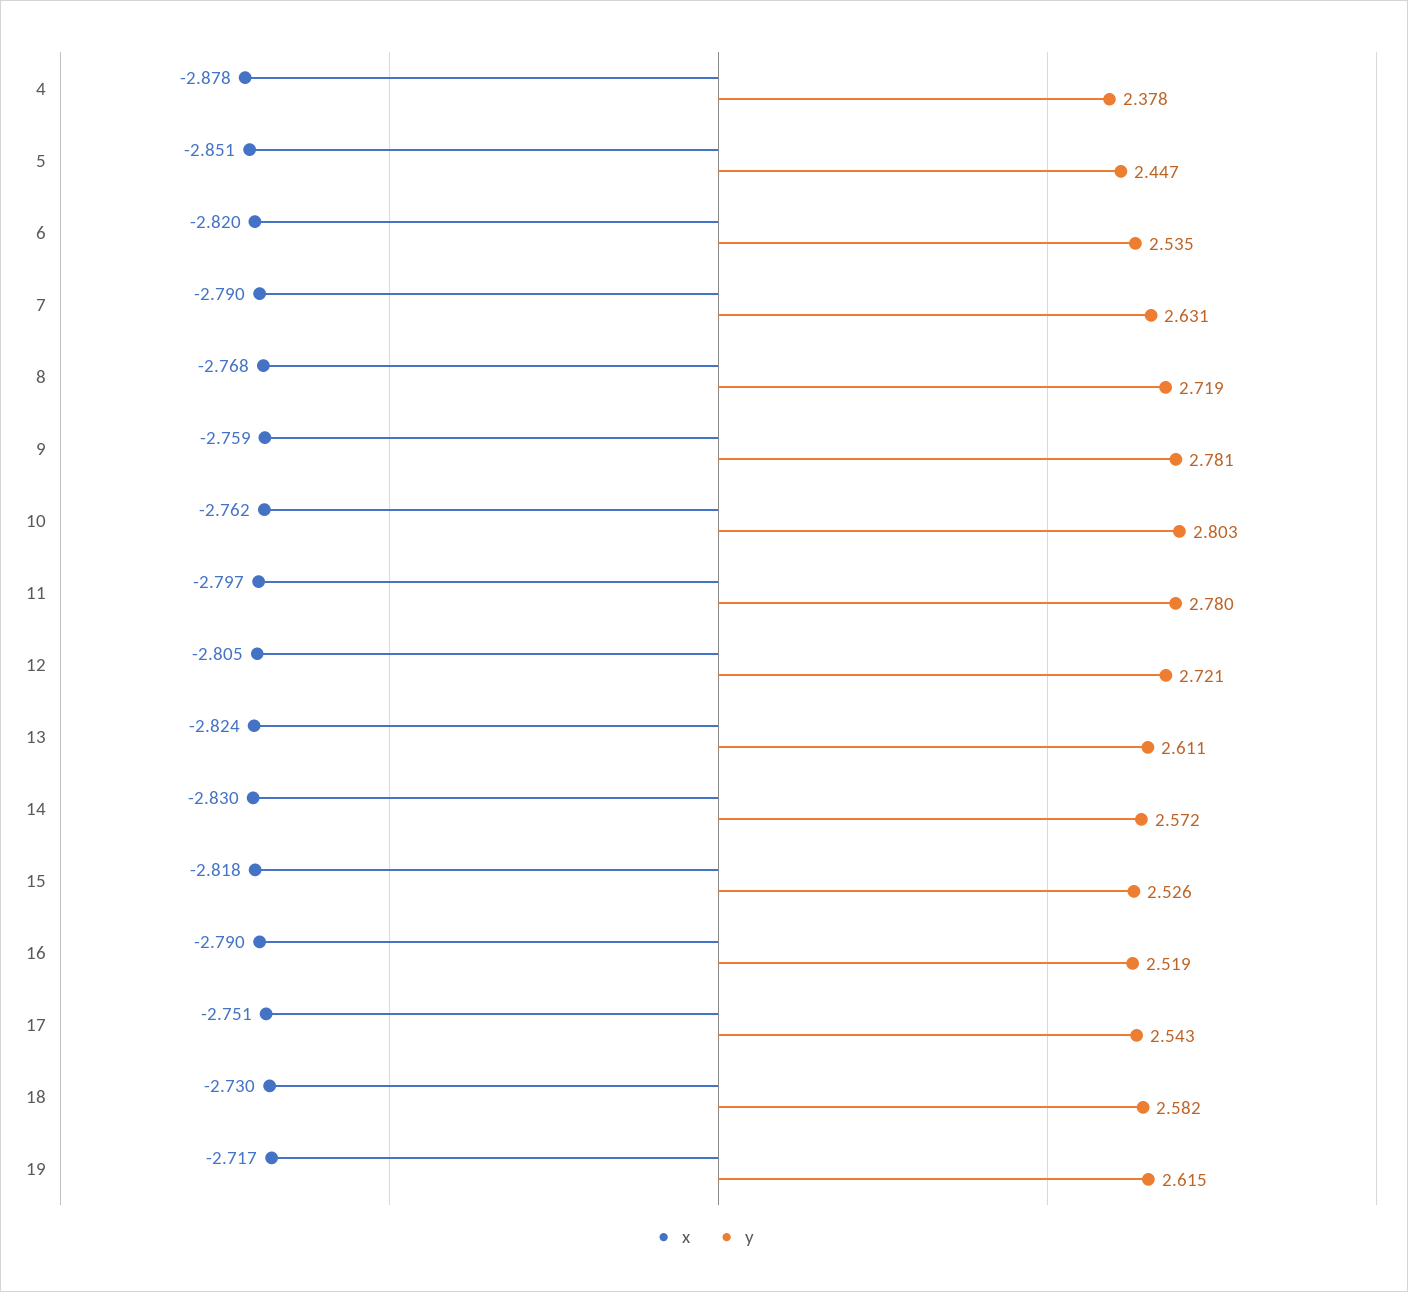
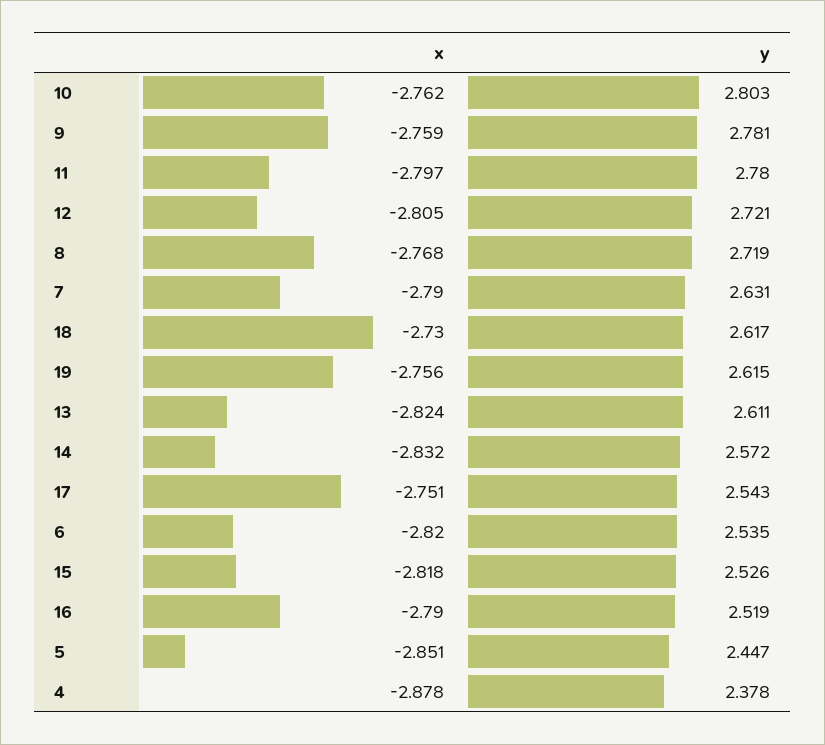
  {
    "x": {
      "4": -2.878,
      "5": -2.851,
      "6": -2.82,
      "7": -2.79,
      "8": -2.768,
      "9": -2.759,
      "10": -2.762,
      "11": -2.797,
      "12": -2.805,
      "13": -2.824,
-     "14": -2.83,
+     "14": -2.832,
      "15": -2.818,
      "16": -2.79,
      "17": -2.751,
      "18": -2.73,
-     "19": -2.717
+     "19": -2.756
    },
    "y": {
      "4": 2.378,
      "5": 2.447,
      "6": 2.535,
      "7": 2.631,
      "8": 2.719,
      "9": 2.781,
      "10": 2.803,
      "11": 2.78,
      "12": 2.721,
      "13": 2.611,
      "14": 2.572,
      "15": 2.526,
      "16": 2.519,
      "17": 2.543,
-     "18": 2.582,
+     "18": 2.617,
      "19": 2.615
    }
  }

